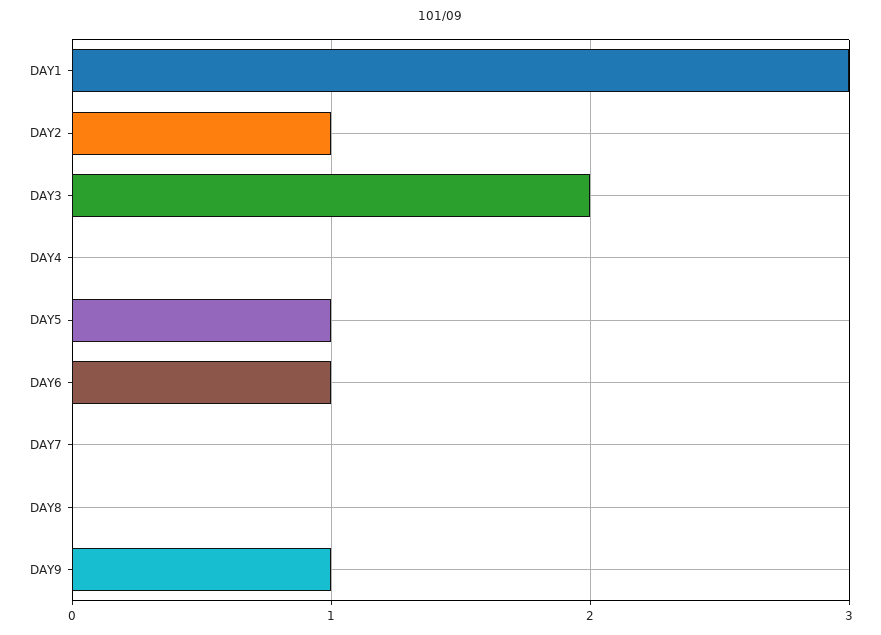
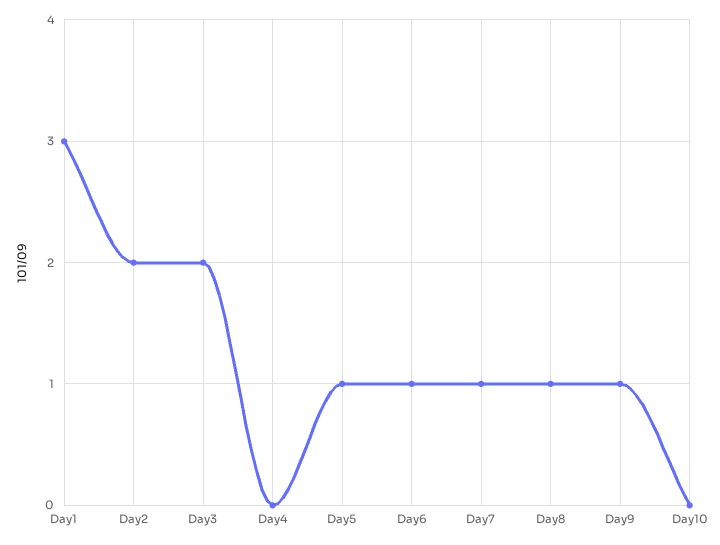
  {
    "DAY1": 3,
-   "DAY2": 1,
+   "DAY2": 2,
    "DAY3": 2,
    "DAY4": 0,
    "DAY5": 1,
    "DAY6": 1,
-   "DAY7": 0,
+   "DAY7": 1,
-   "DAY8": 0,
+   "DAY8": 1,
-   "DAY9": 1
+   "DAY9": 1,
+   "Day10": 0
  }

